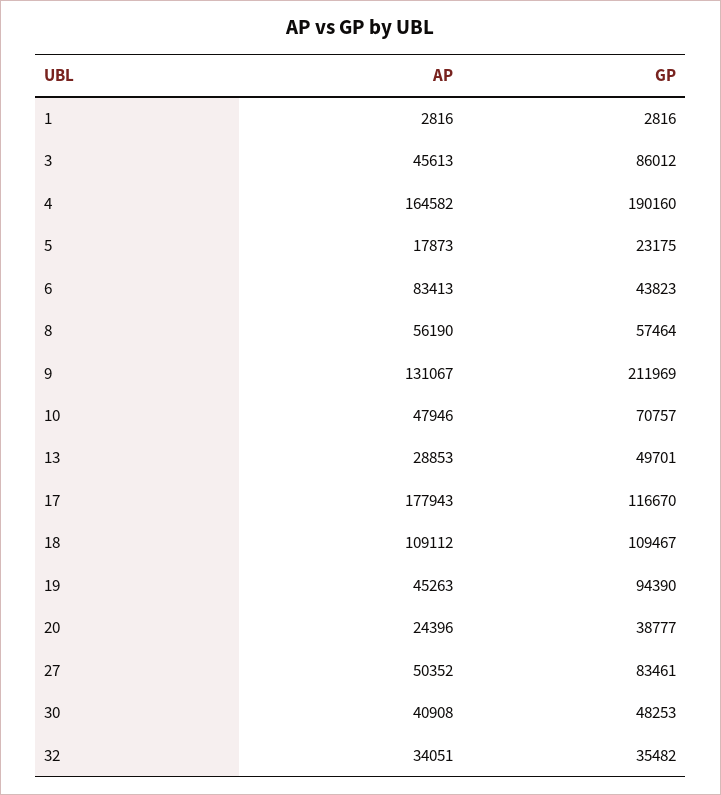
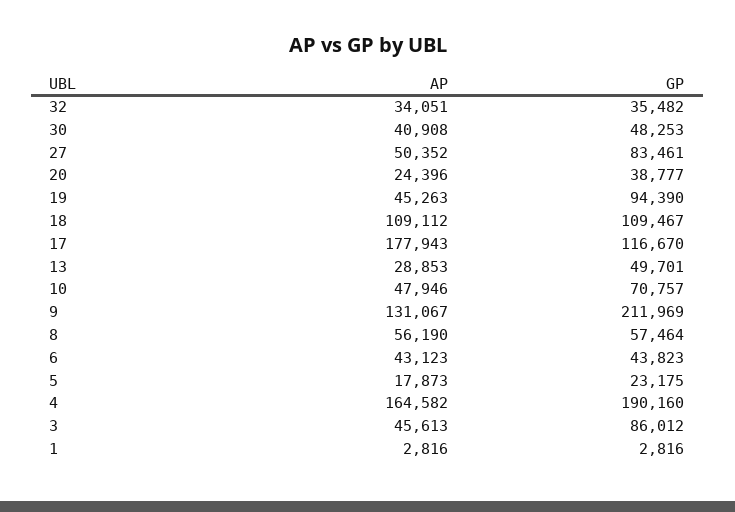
  {
    "AP": {
      "1": 2816,
      "3": 45613,
      "4": 164582,
      "5": 17873,
-     "6": 83413,
+     "6": 43123,
      "8": 56190,
      "9": 131067,
      "10": 47946,
      "13": 28853,
      "17": 177943,
      "18": 109112,
      "19": 45263,
      "20": 24396,
      "27": 50352,
      "30": 40908,
      "32": 34051
    },
    "GP": {
      "1": 2816,
      "3": 86012,
      "4": 190160,
      "5": 23175,
      "6": 43823,
      "8": 57464,
      "9": 211969,
      "10": 70757,
      "13": 49701,
      "17": 116670,
      "18": 109467,
      "19": 94390,
      "20": 38777,
      "27": 83461,
      "30": 48253,
      "32": 35482
    }
  }

